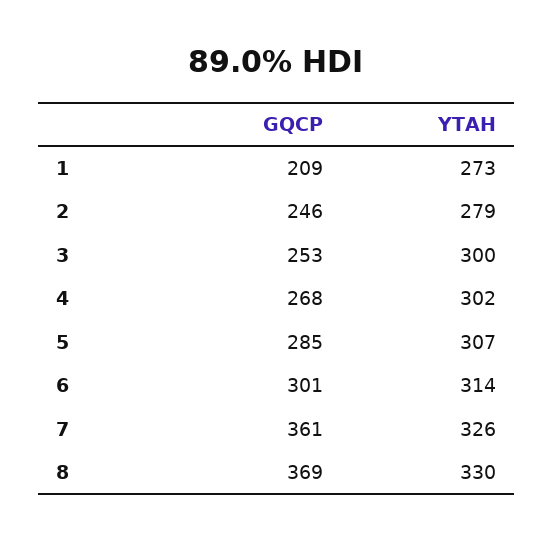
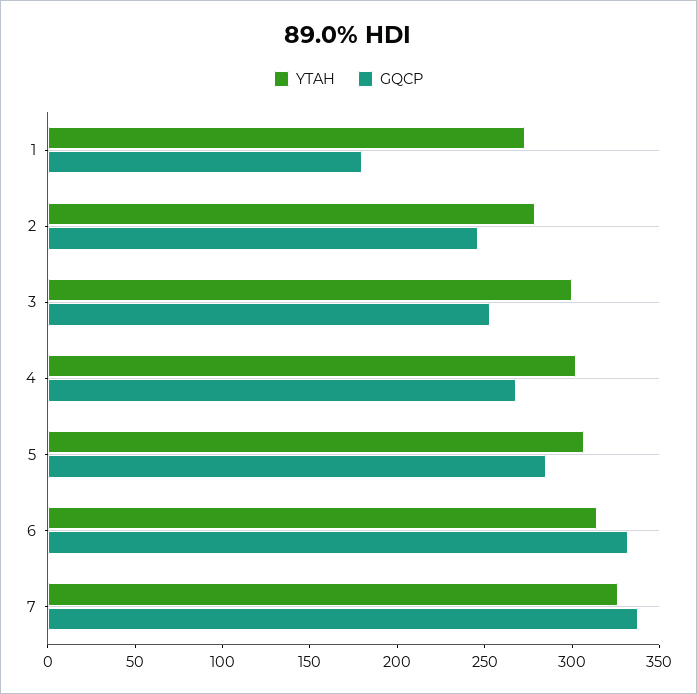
  {
    "GQCP": {
-     "1": 209,
+     "1": 180,
      "2": 246,
      "3": 253,
      "4": 268,
      "5": 285,
-     "6": 301,
+     "6": 330,
-     "7": 361,
+     "7": 340
-     "8": 369
    },
    "YTAH": {
      "1": 273,
      "2": 279,
      "3": 300,
      "4": 302,
      "5": 307,
      "6": 314,
-     "7": 326,
+     "7": 326
-     "8": 330
    }
  }

